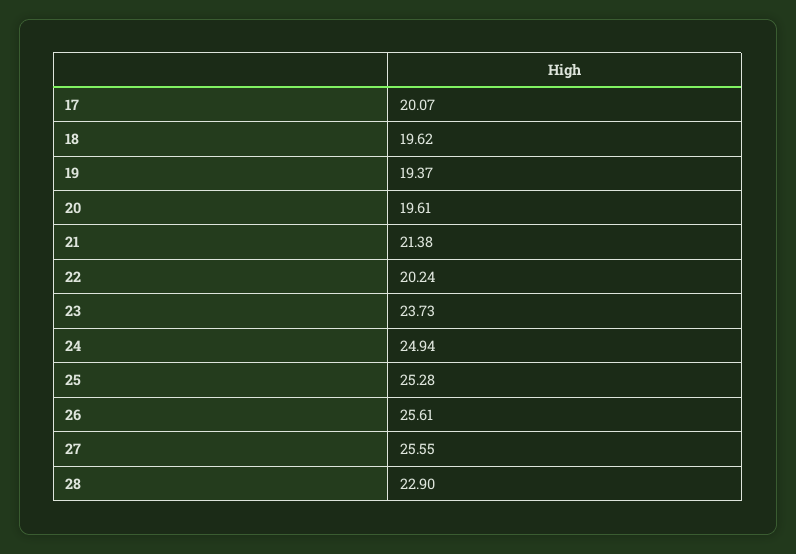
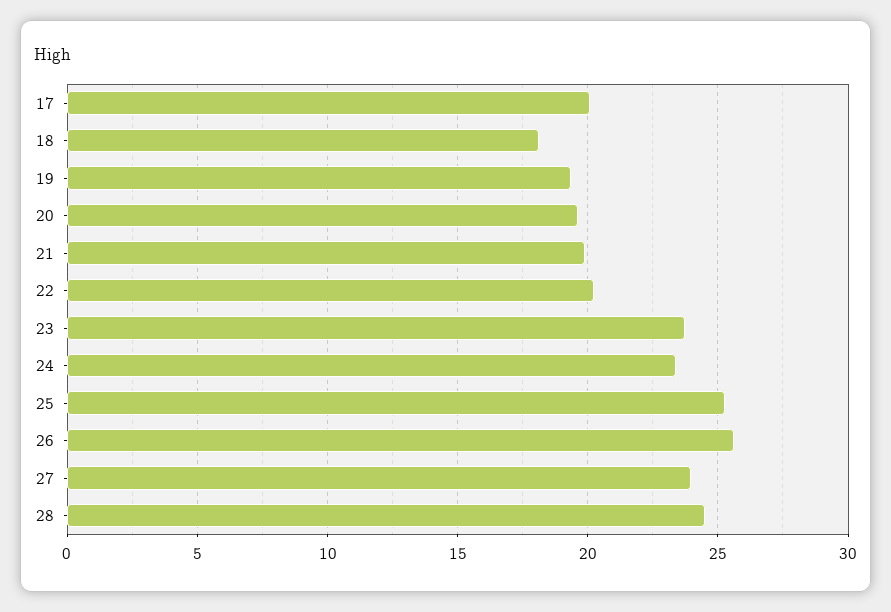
  {
    "17": 20.07,
-   "18": 19.62,
+   "18": 18,
    "19": 19.37,
    "20": 19.61,
-   "21": 21.38,
+   "21": 20,
    "22": 20.24,
    "23": 23.73,
-   "24": 24.94,
+   "24": 23.5,
    "25": 25.28,
    "26": 25.61,
-   "27": 25.55,
+   "27": 24,
-   "28": 22.9
+   "28": 24.5
  }

